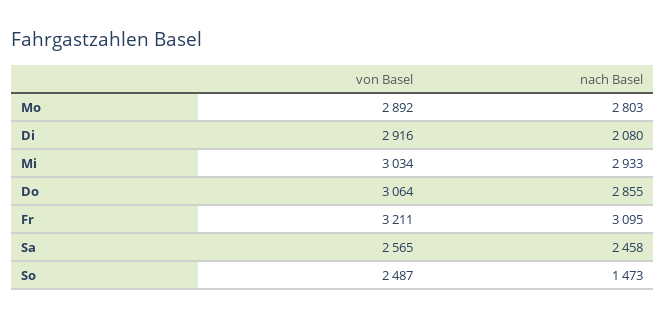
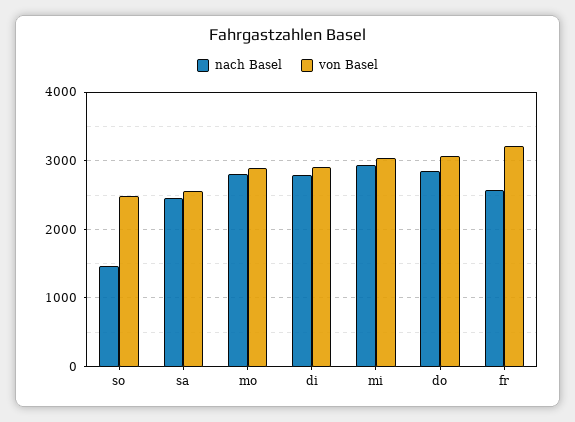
  {
    "von Basel": {
      "Mo": 2892,
      "Di": 2916,
      "Mi": 3034,
      "Do": 3064,
      "Fr": 3211,
      "Sa": 2565,
      "So": 2487
    },
    "nach Basel": {
      "Mo": 2803,
-     "Di": 2080,
+     "Di": 2800,
      "Mi": 2933,
      "Do": 2855,
-     "Fr": 3095,
+     "Fr": 2600,
      "Sa": 2458,
      "So": 1473
    }
  }

